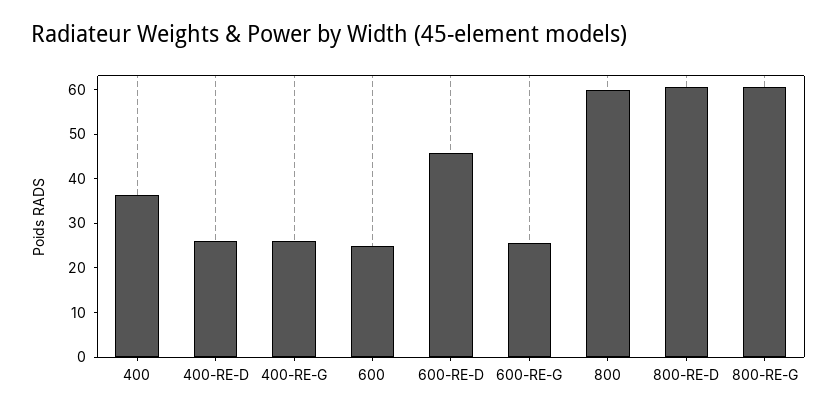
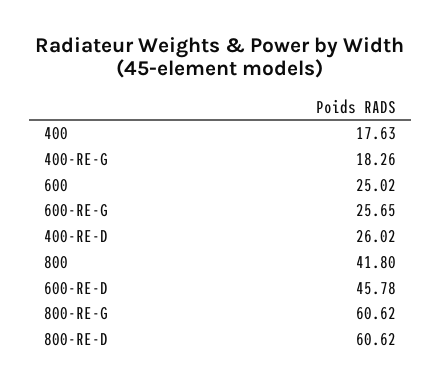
  {
-   "400": 36,
+   "400": 17.63,
    "400-RE-D": 26.02,
-   "400-RE-G": 26,
+   "400-RE-G": 18.26,
    "600": 25.02,
    "600-RE-D": 45.78,
    "600-RE-G": 25.65,
-   "800": 60,
+   "800": 41.8,
    "800-RE-D": 60.62,
    "800-RE-G": 60.62
  }

